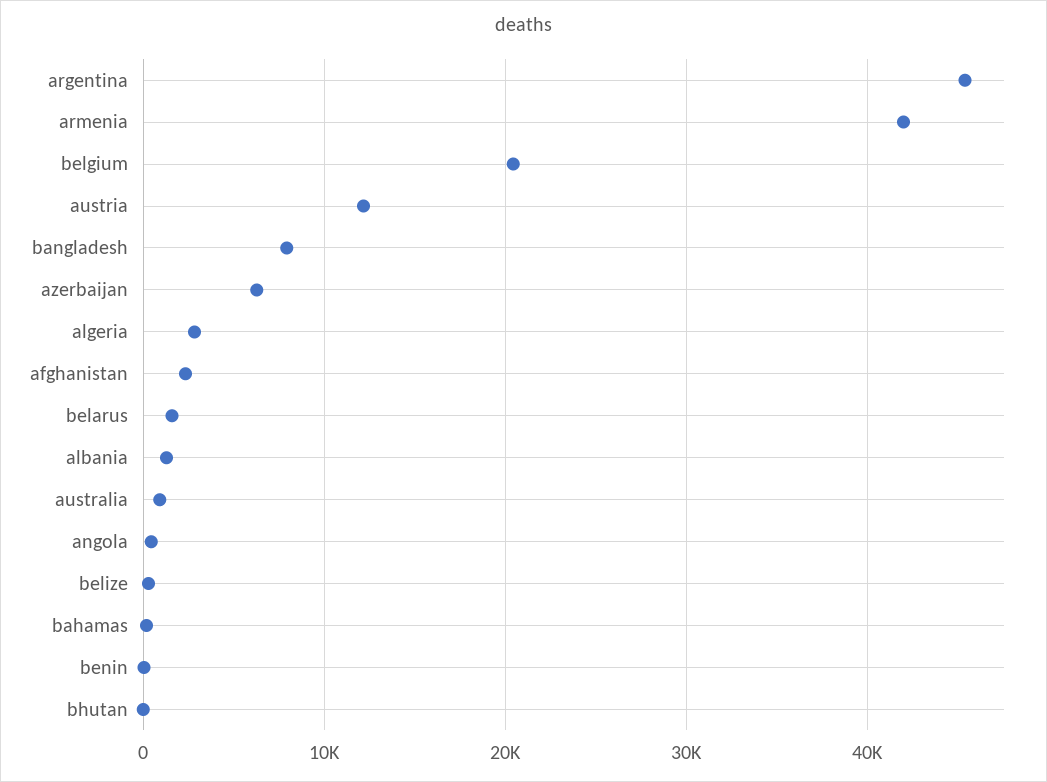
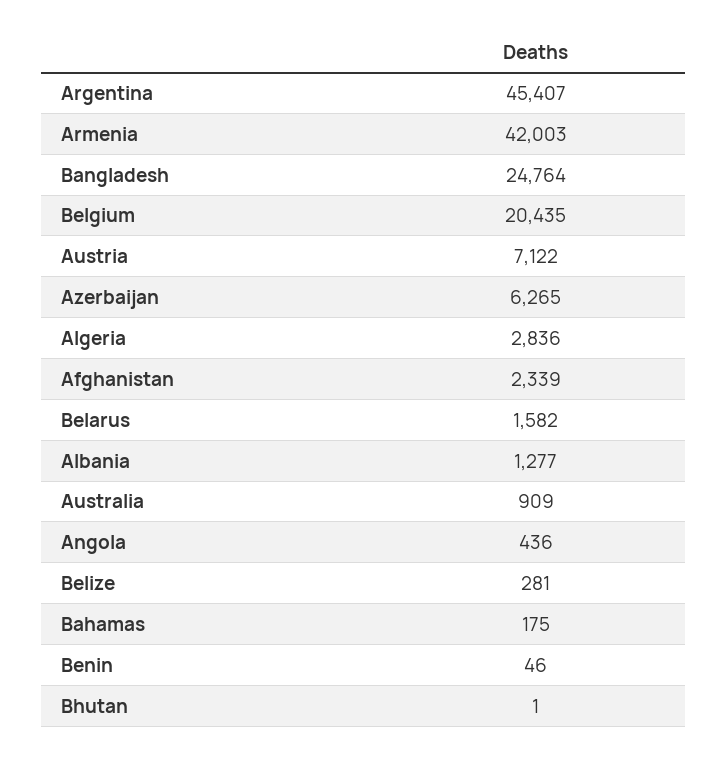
  {
    "argentina": 45407,
    "armenia": 42003,
    "belgium": 20435,
-   "austria": 12000,
+   "austria": 7122,
-   "bangladesh": 8000,
+   "bangladesh": 24764,
    "azerbaijan": 6265,
    "algeria": 2836,
    "afghanistan": 2339,
    "belarus": 1582,
    "albania": 1277,
    "australia": 909,
    "angola": 436,
    "belize": 281,
    "bahamas": 175,
    "benin": 46,
    "bhutan": 1
  }

